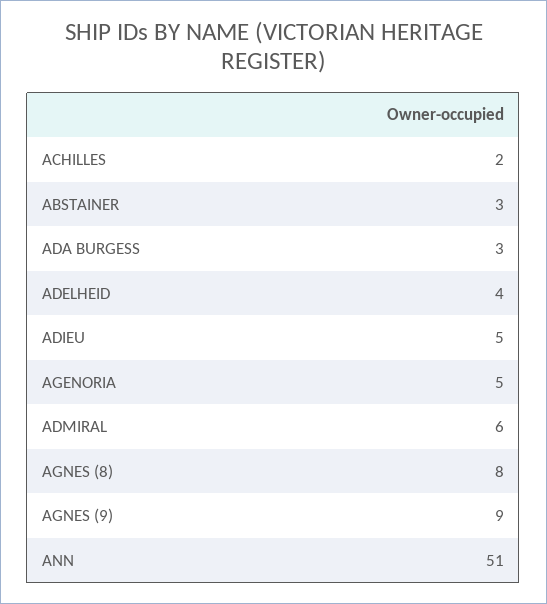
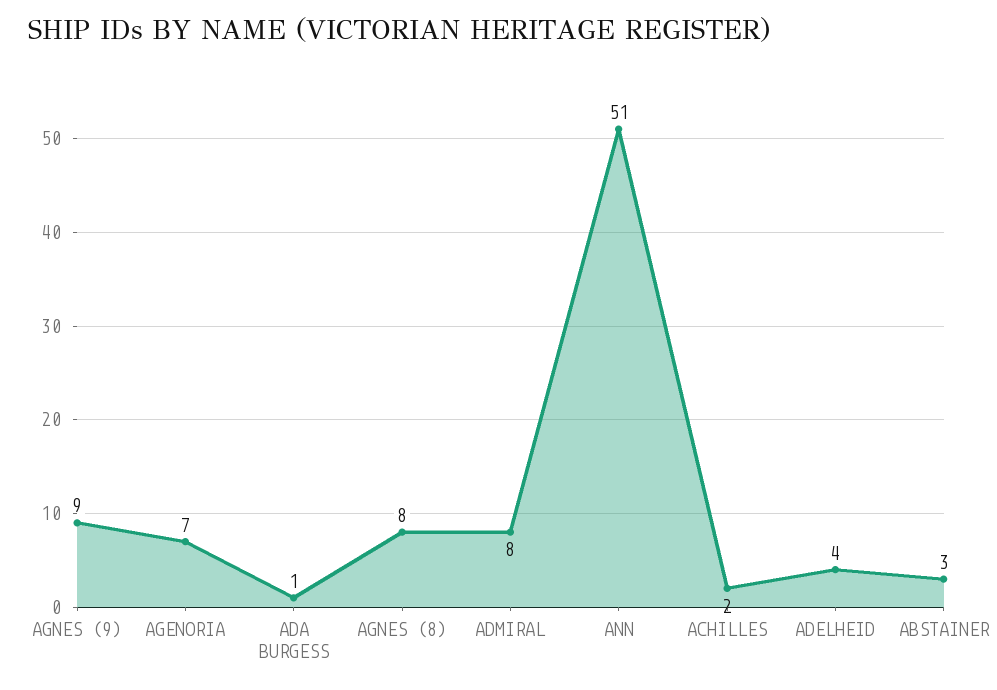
  {
    "ACHILLES": 2,
    "ABSTAINER": 3,
-   "ADA BURGESS": 3,
+   "ADA BURGESS": 1,
    "ADELHEID": 4,
-   "ADIEU": 5,
-   "AGENORIA": 5,
+   "AGENORIA": 7,
-   "ADMIRAL": 6,
+   "ADMIRAL": 8,
    "AGNES (8)": 8,
    "AGNES (9)": 9,
    "ANN": 51
  }

